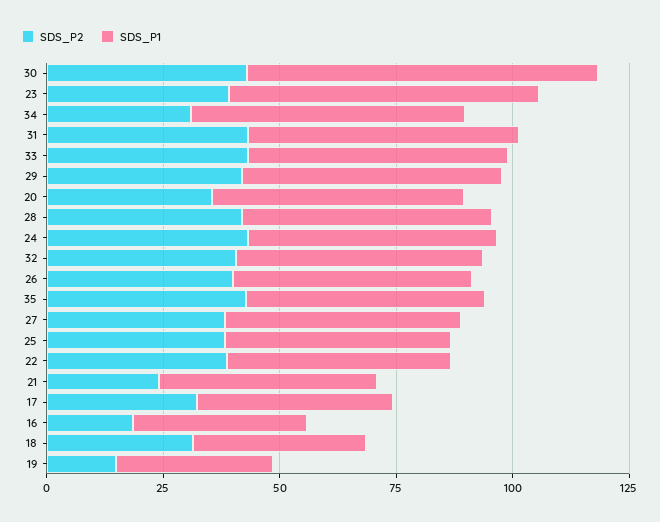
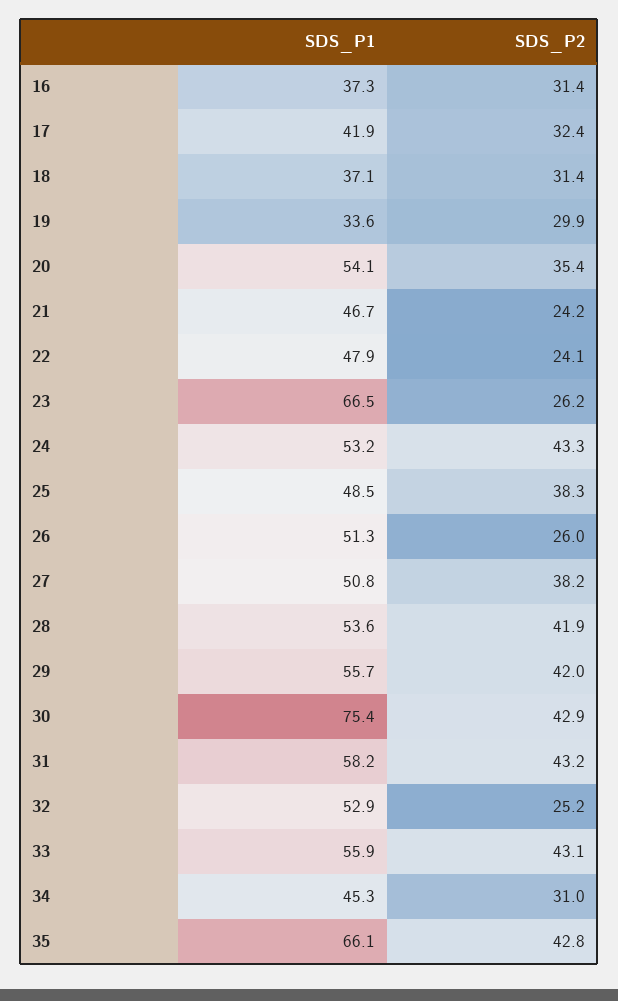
  {
    "SDS_P2": {
      "30": 42.9,
-     "23": 40,
+     "23": 26.2,
      "34": 31,
      "31": 43.2,
      "33": 43.1,
      "29": 42,
      "20": 35.4,
      "28": 41.9,
      "24": 43.3,
-     "32": 40,
+     "32": 25.2,
-     "26": 40,
+     "26": 26,
      "35": 42.8,
      "27": 38.2,
      "25": 38.3,
-     "22": 40,
+     "22": 24.1,
      "21": 24.2,
      "17": 32.4,
-     "16": 20,
+     "16": 31.4,
      "18": 31.4,
-     "19": 15
+     "19": 29.9
    },
    "SDS_P1": {
      "30": 75.4,
      "23": 66.5,
-     "34": 60,
+     "34": 45.3,
      "31": 58.2,
      "33": 55.9,
      "29": 55.7,
      "20": 54.1,
      "28": 53.6,
      "24": 53.2,
      "32": 52.9,
      "26": 51.3,
-     "35": 50,
+     "35": 66.1,
      "27": 50.8,
      "25": 48.5,
      "22": 47.9,
      "21": 46.7,
      "17": 41.9,
      "16": 37.3,
      "18": 37.1,
      "19": 33.6
    }
  }

